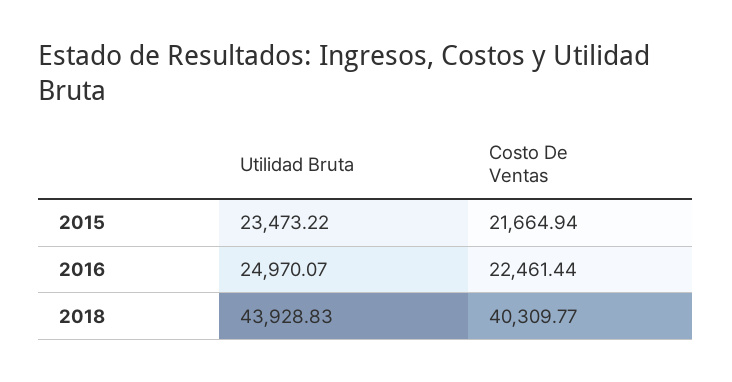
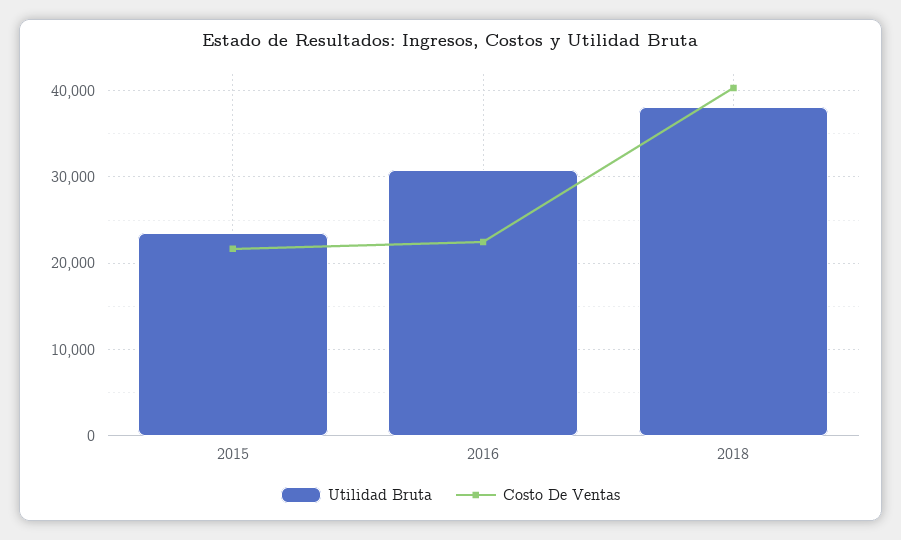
  {
    "Utilidad Bruta": {
      "2015": 23473.22,
-     "2016": 24970.07,
+     "2016": 31000,
-     "2018": 43928.83
+     "2018": 38000
    },
    "Costo De Ventas": {
      "2015": 21664.94,
      "2016": 22461.44,
      "2018": 40309.77
    }
  }

